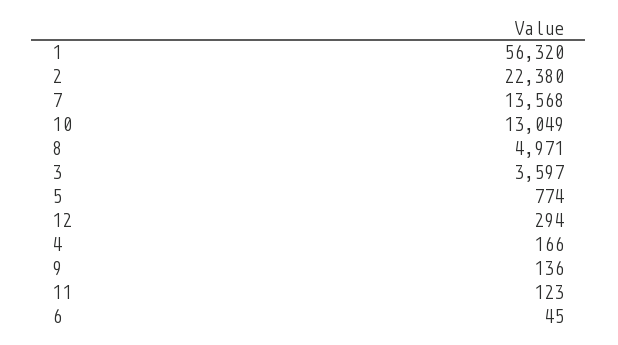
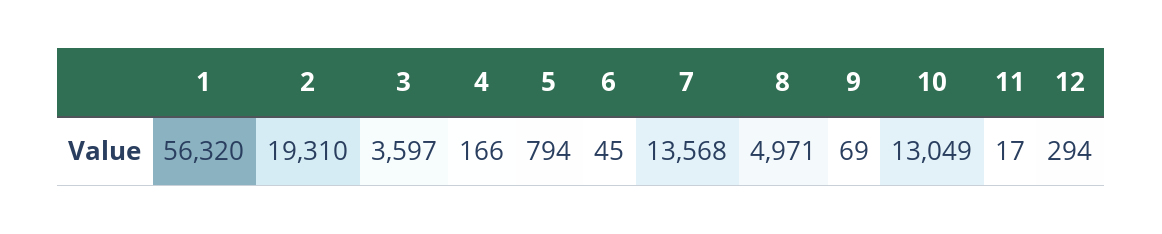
  {
    "1": 56320,
-   "2": 22380,
+   "2": 19310,
    "7": 13568,
    "10": 13049,
    "8": 4971,
    "3": 3597,
-   "5": 774,
+   "5": 794,
    "12": 294,
    "4": 166,
-   "9": 136,
+   "9": 69,
-   "11": 123,
+   "11": 17,
    "6": 45
  }

